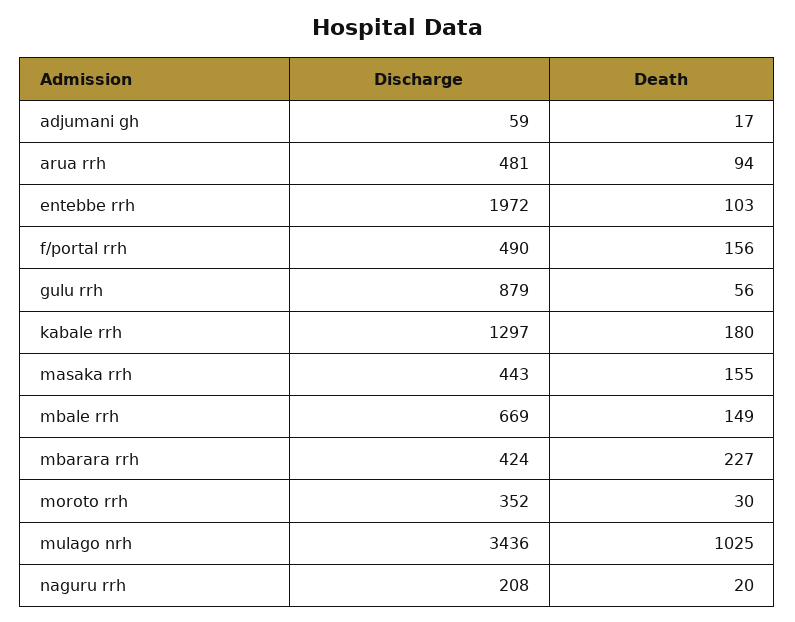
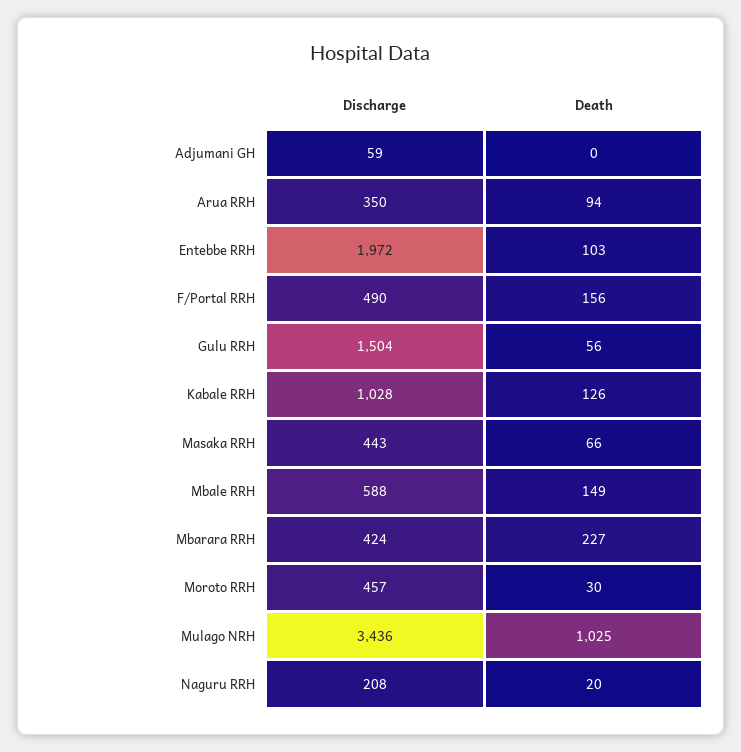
  {
    "Discharge": {
      "adjumani gh": 59,
-     "arua rrh": 481,
+     "arua rrh": 350,
      "entebbe rrh": 1972,
      "f/portal rrh": 490,
-     "gulu rrh": 879,
+     "gulu rrh": 1504,
-     "kabale rrh": 1297,
+     "kabale rrh": 1028,
      "masaka rrh": 443,
-     "mbale rrh": 669,
+     "mbale rrh": 588,
      "mbarara rrh": 424,
-     "moroto rrh": 352,
+     "moroto rrh": 457,
      "mulago nrh": 3436,
      "naguru rrh": 208
    },
    "Death": {
-     "adjumani gh": 17,
+     "adjumani gh": 0,
      "arua rrh": 94,
      "entebbe rrh": 103,
      "f/portal rrh": 156,
      "gulu rrh": 56,
-     "kabale rrh": 180,
+     "kabale rrh": 126,
-     "masaka rrh": 155,
+     "masaka rrh": 66,
      "mbale rrh": 149,
      "mbarara rrh": 227,
      "moroto rrh": 30,
      "mulago nrh": 1025,
      "naguru rrh": 20
    }
  }

